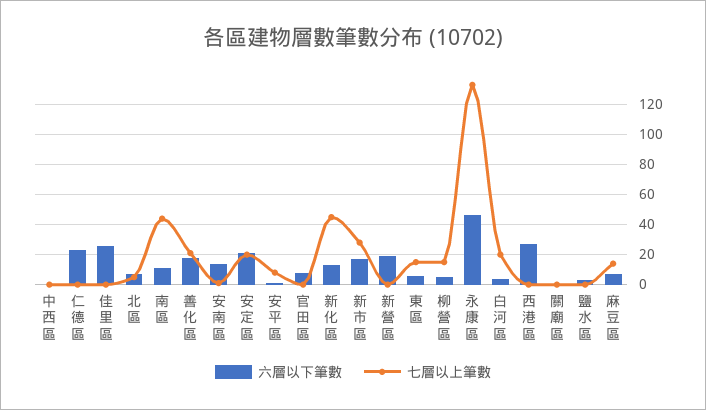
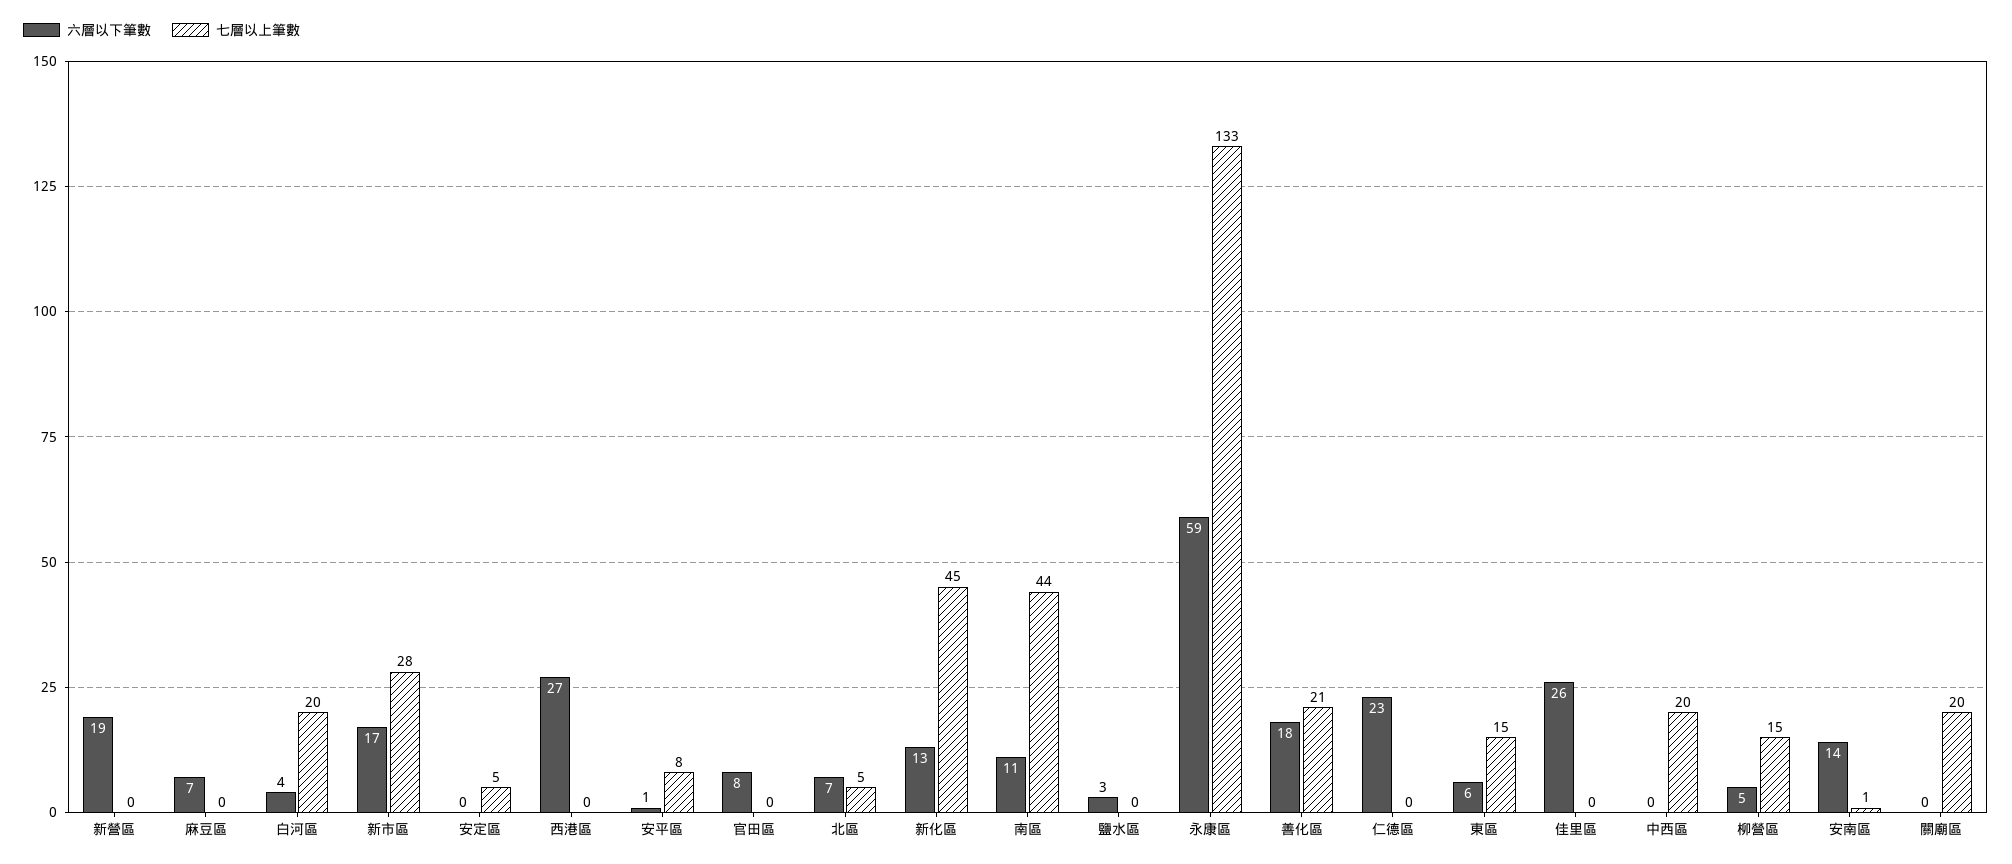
  {
    "六層以下筆數": {
      "中西區": 0,
      "仁德區": 23,
      "佳里區": 26,
      "北區": 7,
      "南區": 11,
      "善化區": 18,
      "安南區": 14,
-     "安定區": 20,
+     "安定區": 0,
      "安平區": 1,
      "官田區": 8,
      "新化區": 13,
      "新市區": 17,
      "新營區": 19,
      "東區": 6,
      "柳營區": 5,
-     "永康區": 45,
+     "永康區": 59,
      "白河區": 4,
      "西港區": 27,
      "關廟區": 0,
      "鹽水區": 3,
      "麻豆區": 7
    },
    "七層以上筆數": {
-     "中西區": 0,
+     "中西區": 20,
      "仁德區": 0,
      "佳里區": 0,
      "北區": 5,
      "南區": 44,
      "善化區": 21,
      "安南區": 1,
-     "安定區": 20,
+     "安定區": 5,
      "安平區": 8,
      "官田區": 0,
      "新化區": 45,
      "新市區": 28,
      "新營區": 0,
      "東區": 15,
      "柳營區": 15,
      "永康區": 133,
      "白河區": 20,
      "西港區": 0,
-     "關廟區": 0,
+     "關廟區": 20,
      "鹽水區": 0,
-     "麻豆區": 15
+     "麻豆區": 0
    }
  }

